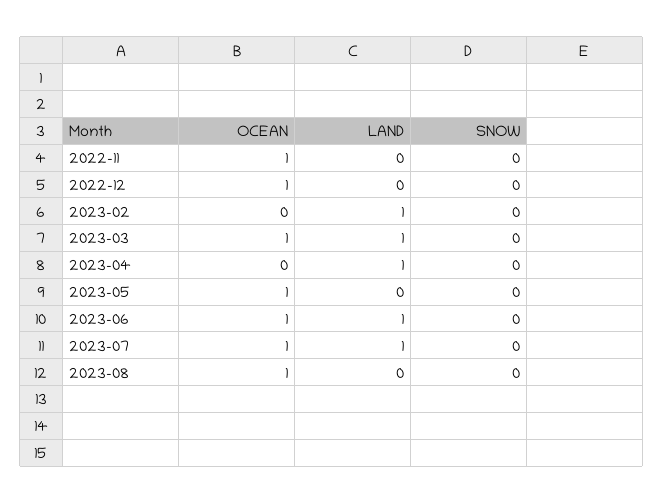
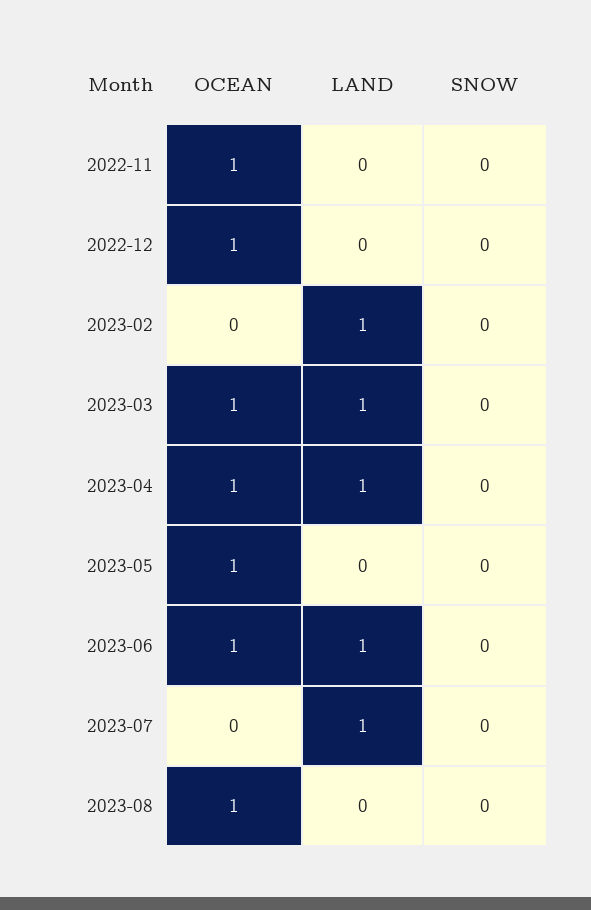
  {
    "OCEAN": {
      "2022-11": 1,
      "2022-12": 1,
      "2023-02": 0,
      "2023-03": 1,
-     "2023-04": 0,
+     "2023-04": 1,
      "2023-05": 1,
      "2023-06": 1,
-     "2023-07": 1,
+     "2023-07": 0,
      "2023-08": 1
    },
    "LAND": {
      "2022-11": 0,
      "2022-12": 0,
      "2023-02": 1,
      "2023-03": 1,
      "2023-04": 1,
      "2023-05": 0,
      "2023-06": 1,
      "2023-07": 1,
      "2023-08": 0
    },
    "SNOW": {
      "2022-11": 0,
      "2022-12": 0,
      "2023-02": 0,
      "2023-03": 0,
      "2023-04": 0,
      "2023-05": 0,
      "2023-06": 0,
      "2023-07": 0,
      "2023-08": 0
    }
  }

